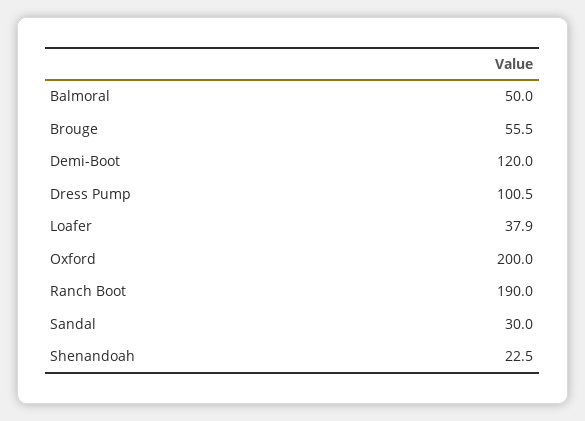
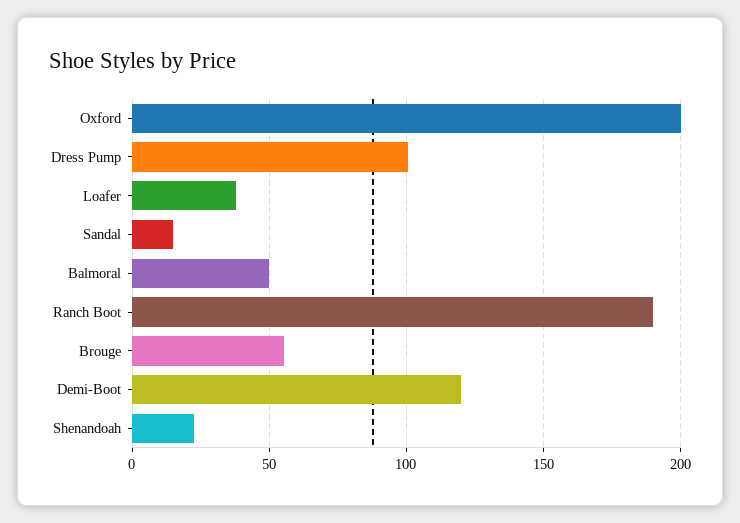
  {
    "Balmoral": 50,
    "Brouge": 55.5,
    "Demi-Boot": 120,
    "Dress Pump": 100.5,
    "Loafer": 37.9,
    "Oxford": 200,
    "Ranch Boot": 190,
-   "Sandal": 30,
+   "Sandal": 15,
    "Shenandoah": 22.5
  }

